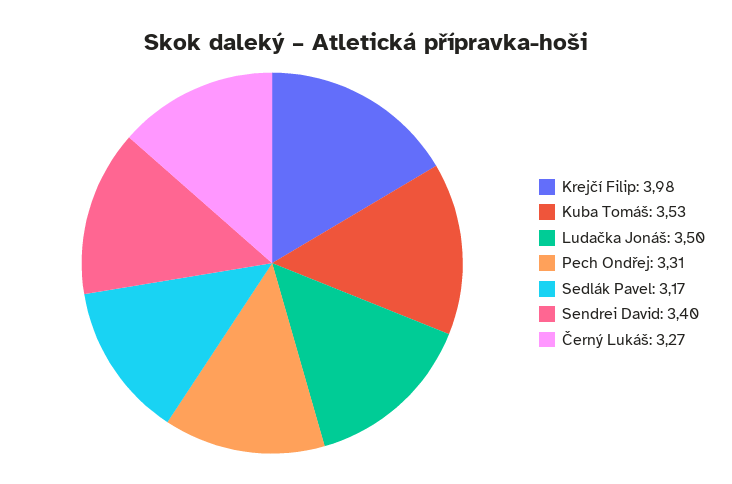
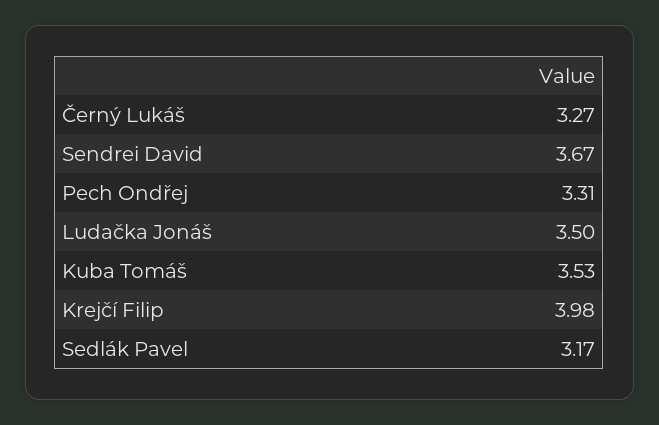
  {
    "Krejčí Filip": 3.98,
    "Kuba Tomáš": 3.53,
    "Ludačka Jonáš": 3.5,
    "Pech Ondřej": 3.31,
    "Sedlák Pavel": 3.17,
-   "Sendrei David": 3.4,
+   "Sendrei David": 3.67,
    "Černý Lukáš": 3.27
  }

